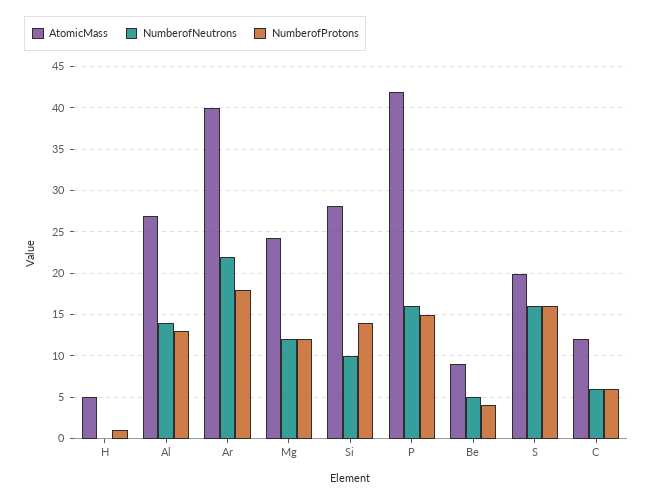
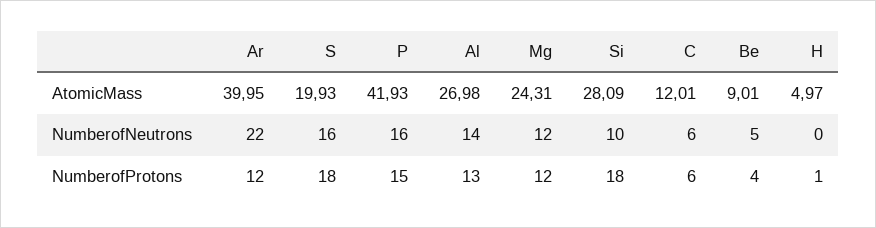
  {
    "AtomicMass": {
      "H": 4.97,
      "Al": 26.98,
      "Ar": 39.95,
      "Mg": 24.31,
      "Si": 28.09,
      "P": 41.93,
      "Be": 9.01,
      "S": 19.93,
      "C": 12.01
    },
    "NumberofNeutrons": {
      "H": 0,
      "Al": 14,
      "Ar": 22,
      "Mg": 12,
      "Si": 10,
      "P": 16,
      "Be": 5,
      "S": 16,
      "C": 6
    },
    "NumberofProtons": {
      "H": 1,
      "Al": 13,
-     "Ar": 18,
+     "Ar": 12,
      "Mg": 12,
-     "Si": 14,
+     "Si": 18,
      "P": 15,
      "Be": 4,
-     "S": 16,
+     "S": 18,
      "C": 6
    }
  }

